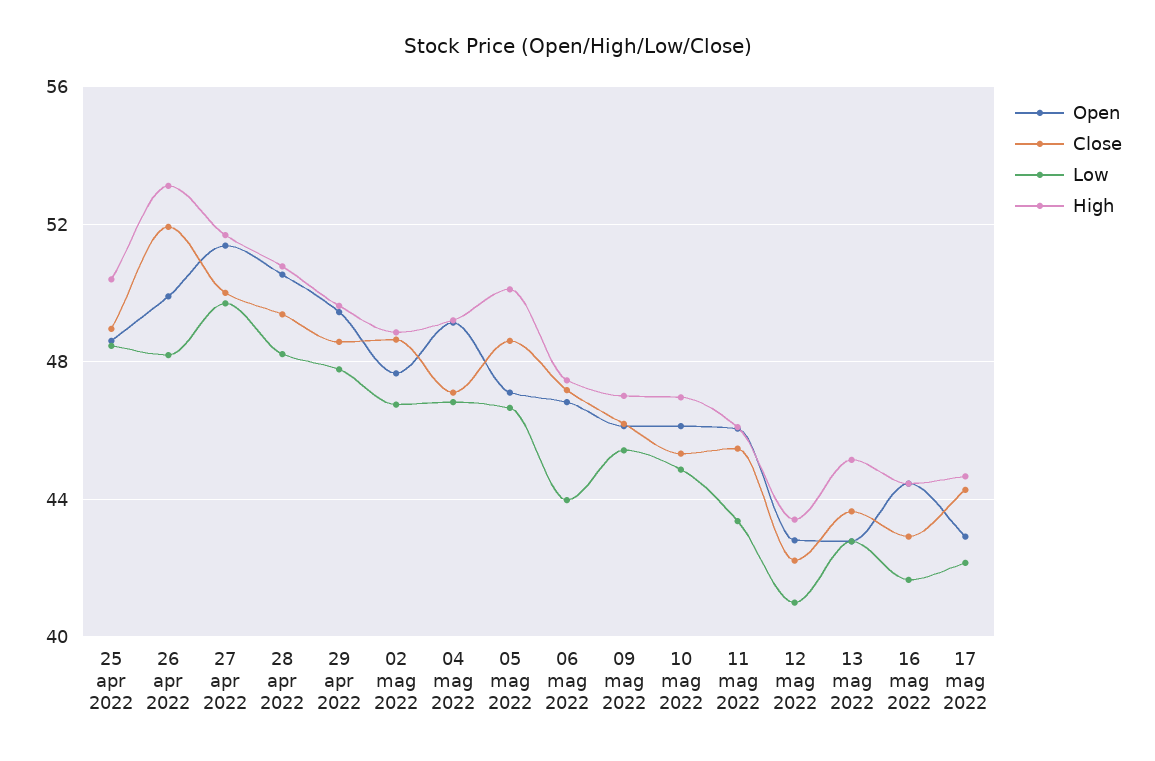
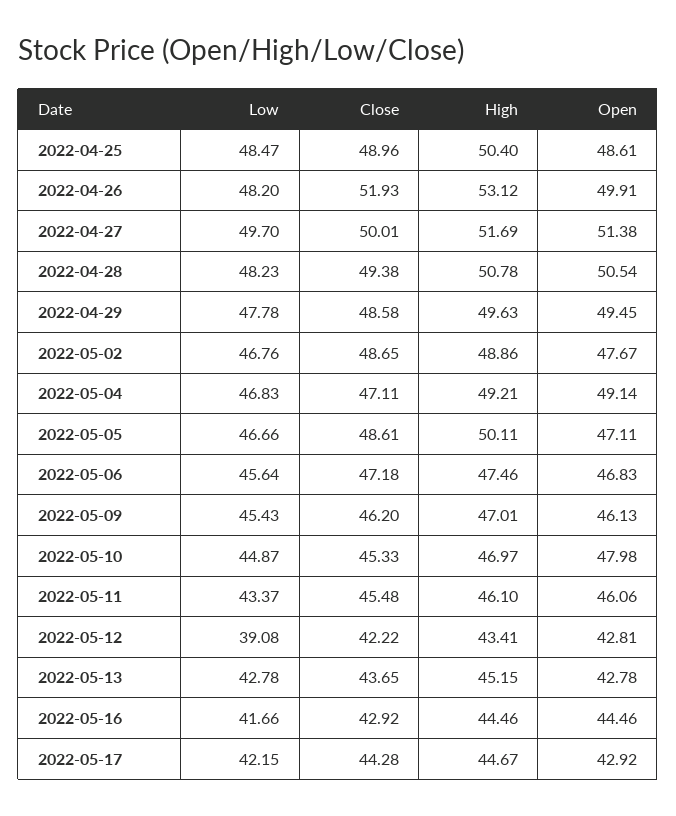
  {
    "Open": {
      "25 apr 2022": 48.61,
      "26 apr 2022": 49.91,
      "27 apr 2022": 51.38,
      "28 apr 2022": 50.54,
      "29 apr 2022": 49.45,
      "02 mag 2022": 47.67,
      "04 mag 2022": 49.14,
      "05 mag 2022": 47.11,
      "06 mag 2022": 46.83,
      "09 mag 2022": 46.13,
-     "10 mag 2022": 46,
+     "10 mag 2022": 47.98,
      "11 mag 2022": 46.06,
      "12 mag 2022": 42.81,
      "13 mag 2022": 42.78,
      "16 mag 2022": 44.46,
      "17 mag 2022": 42.92
    },
    "Close": {
      "25 apr 2022": 48.96,
      "26 apr 2022": 51.93,
      "27 apr 2022": 50.01,
      "28 apr 2022": 49.38,
      "29 apr 2022": 48.58,
      "02 mag 2022": 48.65,
      "04 mag 2022": 47.11,
      "05 mag 2022": 48.61,
      "06 mag 2022": 47.18,
      "09 mag 2022": 46.2,
      "10 mag 2022": 45.33,
      "11 mag 2022": 45.48,
      "12 mag 2022": 42.22,
      "13 mag 2022": 43.65,
      "16 mag 2022": 42.92,
      "17 mag 2022": 44.28
    },
    "Low": {
      "25 apr 2022": 48.47,
      "26 apr 2022": 48.2,
      "27 apr 2022": 49.7,
      "28 apr 2022": 48.23,
      "29 apr 2022": 47.78,
      "02 mag 2022": 46.76,
      "04 mag 2022": 46.83,
      "05 mag 2022": 46.66,
-     "06 mag 2022": 44,
+     "06 mag 2022": 45.64,
      "09 mag 2022": 45.43,
      "10 mag 2022": 44.87,
      "11 mag 2022": 43.37,
-     "12 mag 2022": 41,
+     "12 mag 2022": 39.08,
      "13 mag 2022": 42.78,
      "16 mag 2022": 41.66,
      "17 mag 2022": 42.15
    },
    "High": {
      "25 apr 2022": 50.4,
      "26 apr 2022": 53.12,
      "27 apr 2022": 51.69,
      "28 apr 2022": 50.78,
      "29 apr 2022": 49.63,
      "02 mag 2022": 48.86,
      "04 mag 2022": 49.21,
      "05 mag 2022": 50.11,
      "06 mag 2022": 47.46,
      "09 mag 2022": 47.01,
      "10 mag 2022": 46.97,
      "11 mag 2022": 46.1,
      "12 mag 2022": 43.41,
      "13 mag 2022": 45.15,
      "16 mag 2022": 44.46,
      "17 mag 2022": 44.67
    }
  }

